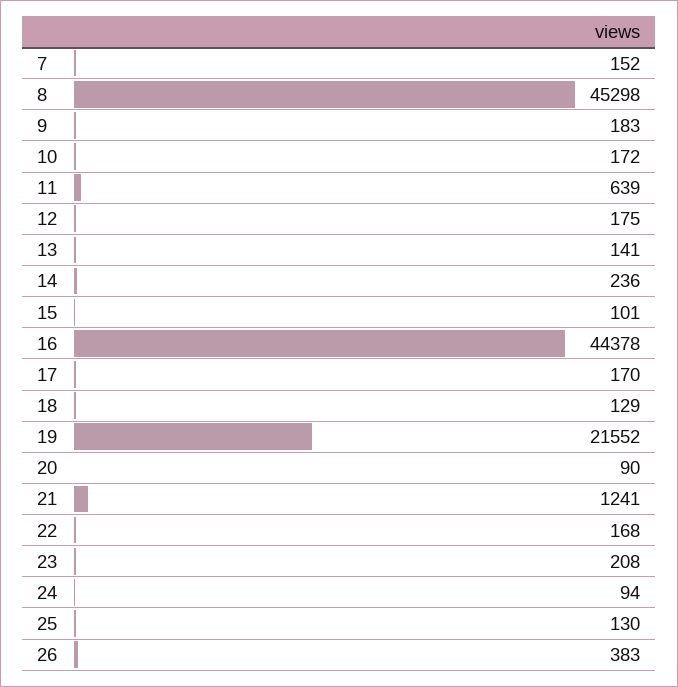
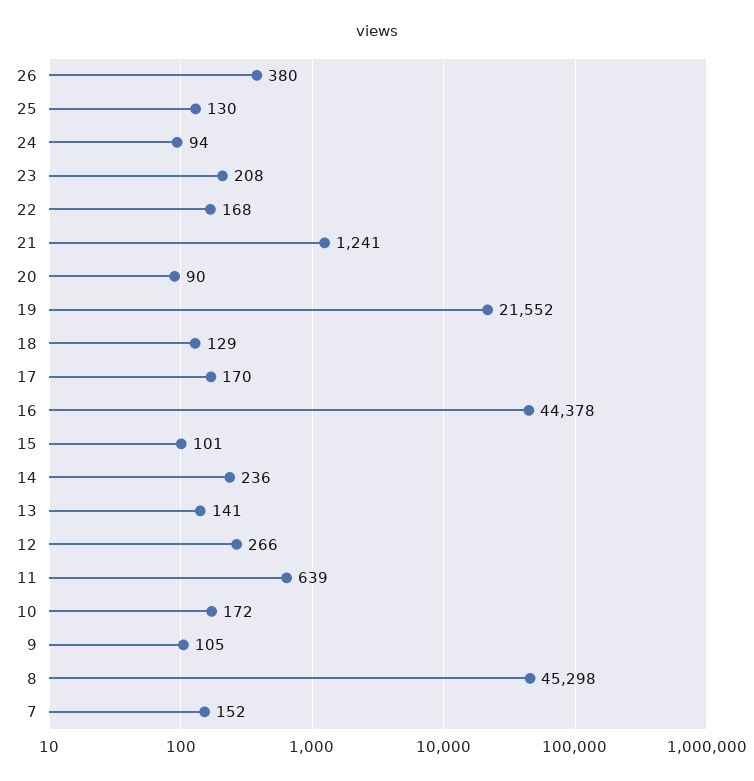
  {
    "7": 152,
    "8": 45298,
-   "9": 183,
+   "9": 105,
    "10": 172,
    "11": 639,
-   "12": 175,
+   "12": 266,
    "13": 141,
    "14": 236,
    "15": 101,
    "16": 44378,
    "17": 170,
    "18": 129,
    "19": 21552,
    "20": 90,
    "21": 1241,
    "22": 168,
    "23": 208,
    "24": 94,
    "25": 130,
-   "26": 383
+   "26": 380
  }

